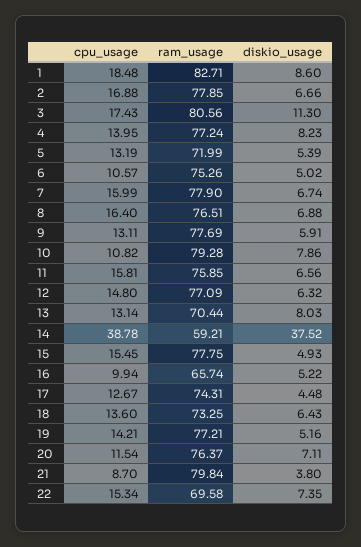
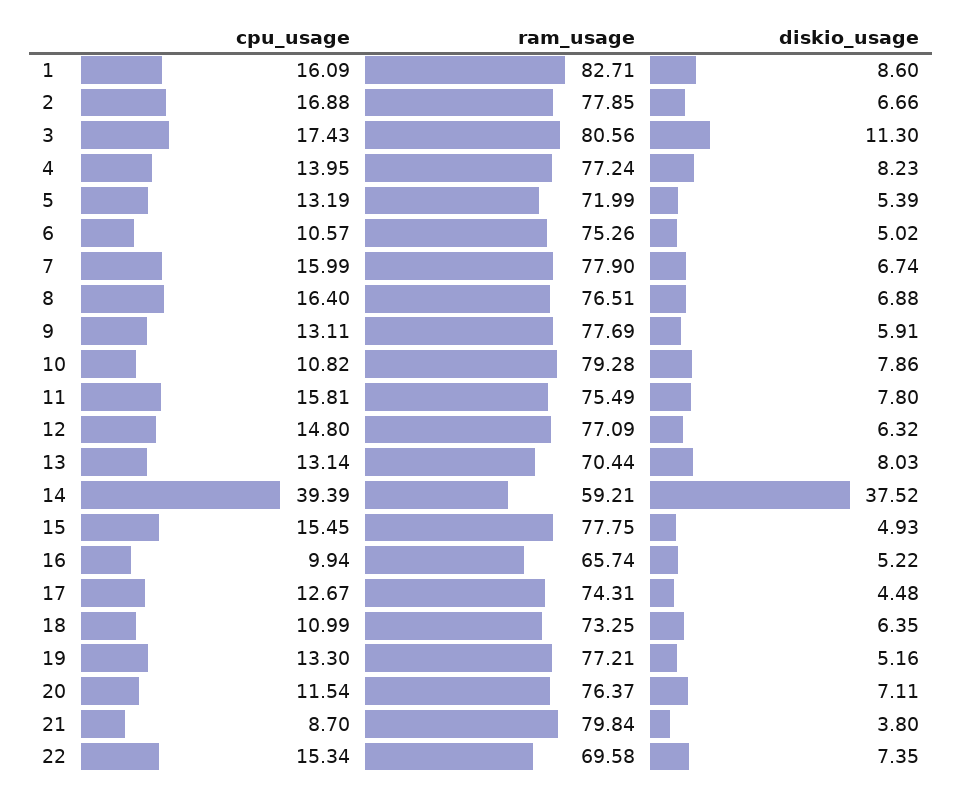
  {
    "cpu_usage": {
-     "1": 18.48,
+     "1": 16.09,
      "2": 16.88,
      "3": 17.43,
      "4": 13.95,
      "5": 13.19,
      "6": 10.57,
      "7": 15.99,
      "8": 16.4,
      "9": 13.11,
      "10": 10.82,
      "11": 15.81,
      "12": 14.8,
      "13": 13.14,
-     "14": 38.78,
+     "14": 39.39,
      "15": 15.45,
      "16": 9.94,
      "17": 12.67,
-     "18": 13.6,
+     "18": 10.99,
-     "19": 14.21,
+     "19": 13.3,
      "20": 11.54,
      "21": 8.7,
      "22": 15.34
    },
    "ram_usage": {
      "1": 82.71,
      "2": 77.85,
      "3": 80.56,
      "4": 77.24,
      "5": 71.99,
      "6": 75.26,
      "7": 77.9,
      "8": 76.51,
      "9": 77.69,
      "10": 79.28,
-     "11": 75.85,
+     "11": 75.49,
      "12": 77.09,
      "13": 70.44,
      "14": 59.21,
      "15": 77.75,
      "16": 65.74,
      "17": 74.31,
      "18": 73.25,
      "19": 77.21,
      "20": 76.37,
      "21": 79.84,
      "22": 69.58
    },
    "diskio_usage": {
      "1": 8.6,
      "2": 6.66,
      "3": 11.3,
      "4": 8.23,
      "5": 5.39,
      "6": 5.02,
      "7": 6.74,
      "8": 6.88,
      "9": 5.91,
      "10": 7.86,
-     "11": 6.56,
+     "11": 7.8,
      "12": 6.32,
      "13": 8.03,
      "14": 37.52,
      "15": 4.93,
      "16": 5.22,
      "17": 4.48,
-     "18": 6.43,
+     "18": 6.35,
      "19": 5.16,
      "20": 7.11,
      "21": 3.8,
      "22": 7.35
    }
  }

